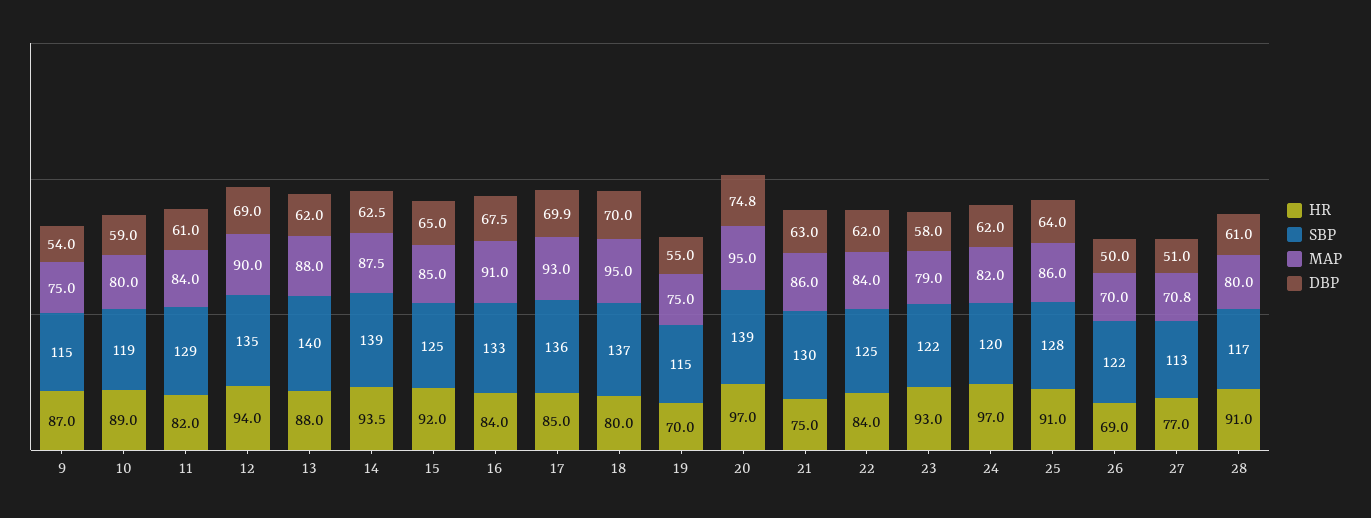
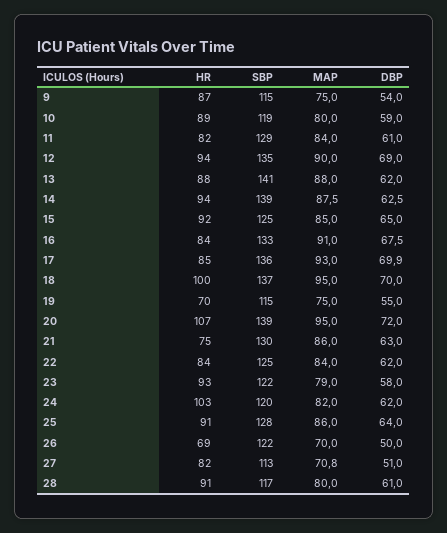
  {
    "HR": {
      "9": 87,
      "10": 89,
      "11": 82,
      "12": 94,
      "13": 88,
      "14": 93.5,
      "15": 92,
      "16": 84,
      "17": 85,
-     "18": 80,
+     "18": 100,
      "19": 70,
-     "20": 97,
+     "20": 107,
      "21": 75,
      "22": 84,
      "23": 93,
-     "24": 97,
+     "24": 103,
      "25": 91,
      "26": 69,
-     "27": 77,
+     "27": 82,
      "28": 91
    },
    "SBP": {
      "9": 115,
      "10": 119,
      "11": 129,
      "12": 135,
-     "13": 140,
+     "13": 141,
      "14": 139,
      "15": 125,
      "16": 133,
      "17": 136,
      "18": 137,
      "19": 115,
      "20": 139,
      "21": 130,
      "22": 125,
      "23": 122,
      "24": 120,
      "25": 128,
      "26": 122,
      "27": 113,
      "28": 117
    },
    "MAP": {
      "9": 75,
      "10": 80,
      "11": 84,
      "12": 90,
      "13": 88,
      "14": 87.5,
      "15": 85,
      "16": 91,
      "17": 93,
      "18": 95,
      "19": 75,
      "20": 95,
      "21": 86,
      "22": 84,
      "23": 79,
      "24": 82,
      "25": 86,
      "26": 70,
      "27": 70.8,
      "28": 80
    },
    "DBP": {
      "9": 54,
      "10": 59,
      "11": 61,
      "12": 69,
      "13": 62,
      "14": 62.5,
      "15": 65,
      "16": 67.5,
      "17": 69.9,
      "18": 70,
      "19": 55,
-     "20": 74.8,
+     "20": 72,
      "21": 63,
      "22": 62,
      "23": 58,
      "24": 62,
      "25": 64,
      "26": 50,
      "27": 51,
      "28": 61
    }
  }

